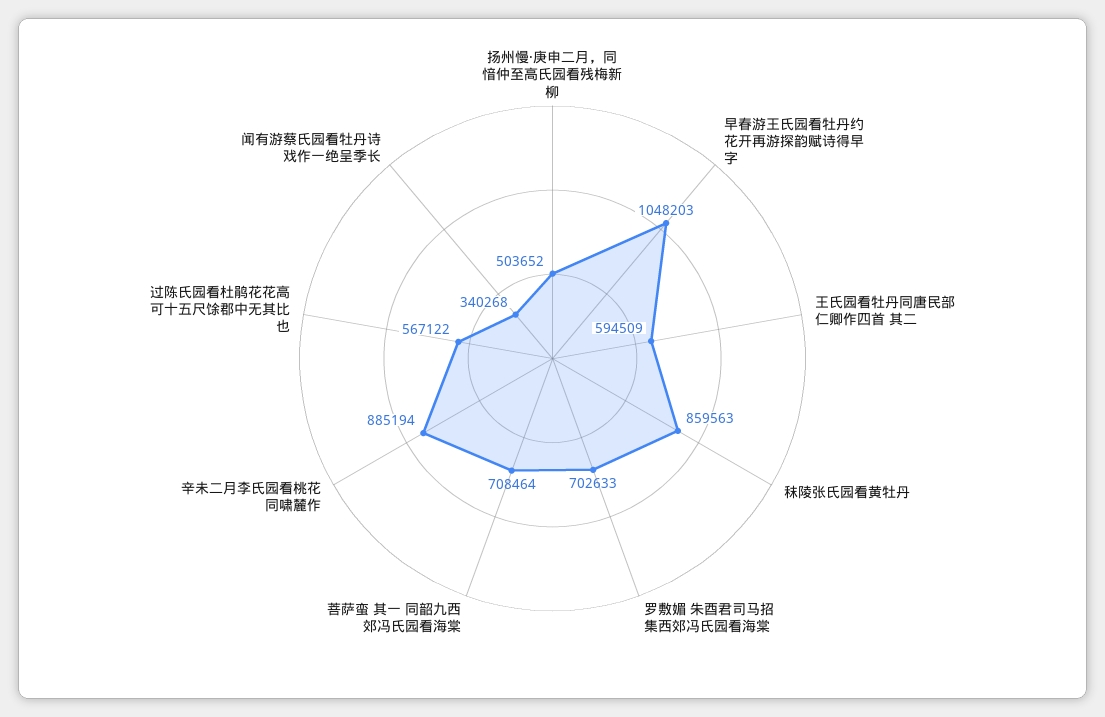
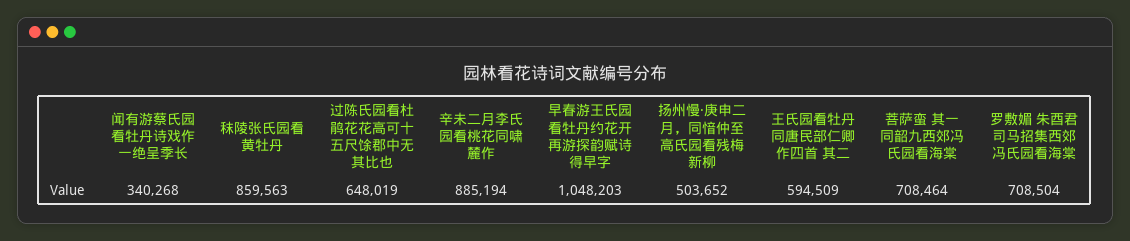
  {
    "扬州慢·庚申二月，同愔仲至高氏园看残梅新柳": 503652,
    "早春游王氏园看牡丹约花开再游探韵赋诗得早字": 1048203,
    "王氏园看牡丹同唐民部仁卿作四首 其二": 594509,
    "秣陵张氏园看黄牡丹": 859563,
-   "罗敷媚 朱酉君司马招集西郊冯氏园看海棠": 702633,
+   "罗敷媚 朱酉君司马招集西郊冯氏园看海棠": 708504,
    "菩萨蛮 其一 同韶九西郊冯氏园看海棠": 708464,
    "辛未二月李氏园看桃花同啸麓作": 885194,
-   "过陈氏园看杜鹃花花高可十五尺馀郡中无其比也": 567122,
+   "过陈氏园看杜鹃花花高可十五尺馀郡中无其比也": 648019,
    "闻有游蔡氏园看牡丹诗戏作一绝呈季长": 340268
  }

